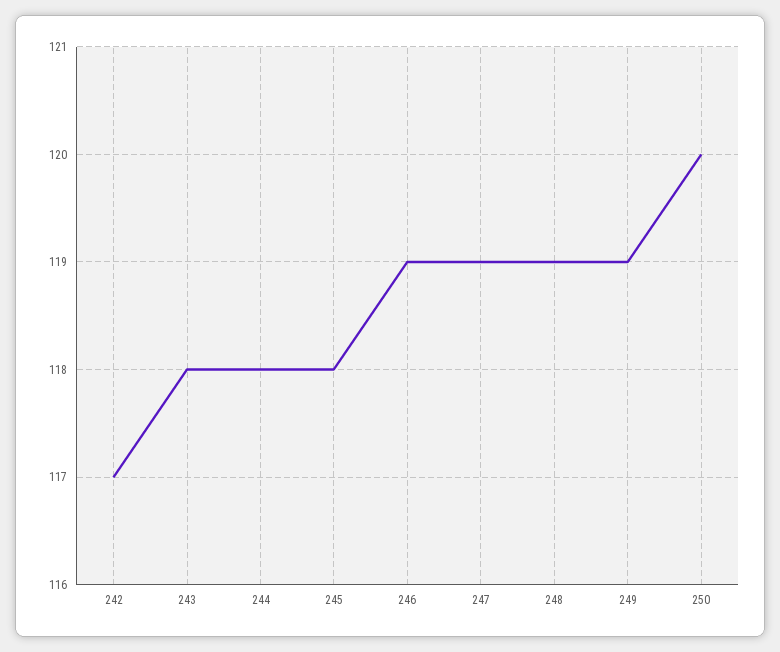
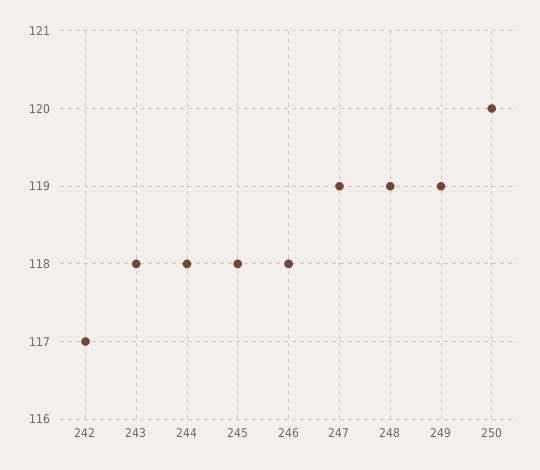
  {
    "242": 117,
    "243": 118,
    "244": 118,
    "245": 118,
-   "246": 119,
+   "246": 118,
    "247": 119,
    "248": 119,
    "249": 119,
    "250": 120
  }

